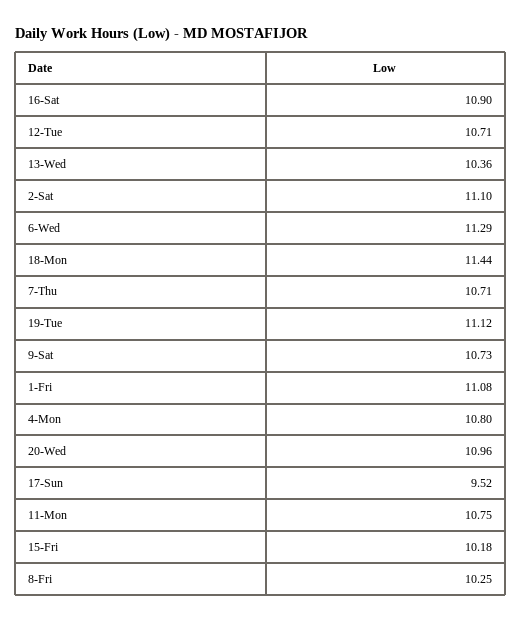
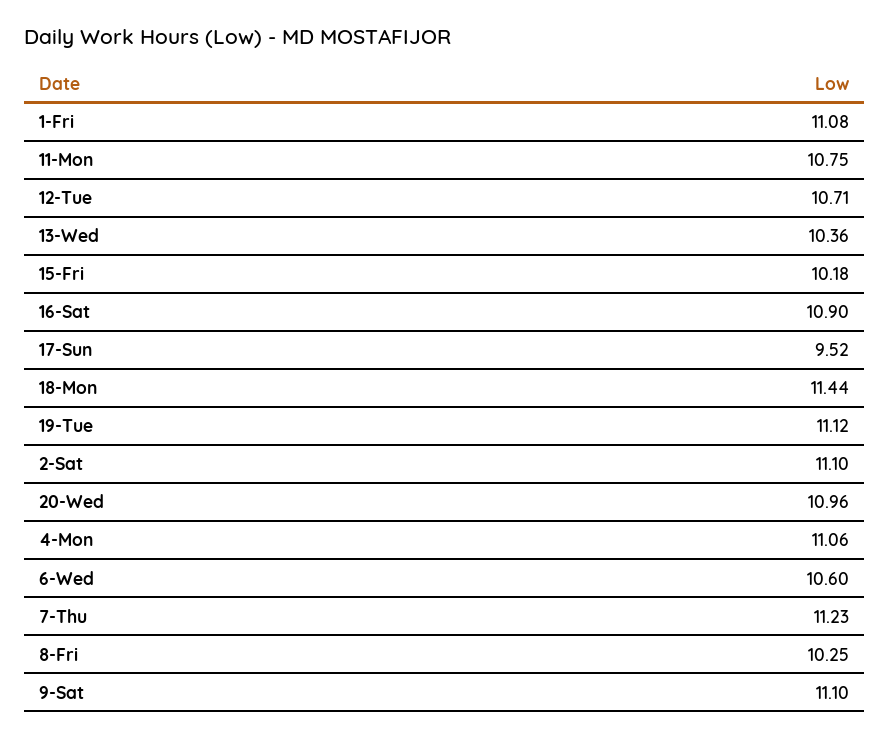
  {
    "16-Sat": 10.9,
    "12-Tue": 10.71,
    "13-Wed": 10.36,
    "2-Sat": 11.1,
-   "6-Wed": 11.29,
+   "6-Wed": 10.6,
    "18-Mon": 11.44,
-   "7-Thu": 10.71,
+   "7-Thu": 11.23,
    "19-Tue": 11.12,
-   "9-Sat": 10.73,
+   "9-Sat": 11.1,
    "1-Fri": 11.08,
-   "4-Mon": 10.8,
+   "4-Mon": 11.06,
    "20-Wed": 10.96,
    "17-Sun": 9.52,
    "11-Mon": 10.75,
    "15-Fri": 10.18,
    "8-Fri": 10.25
  }

